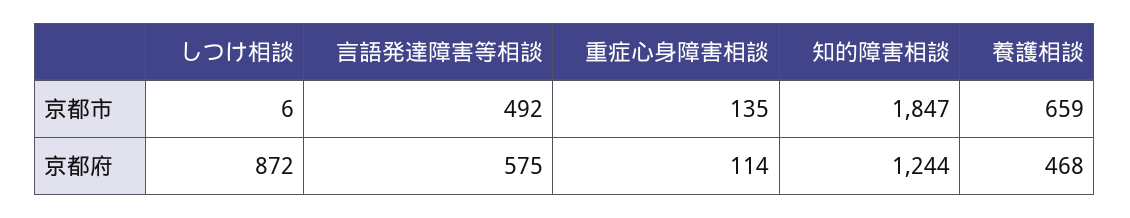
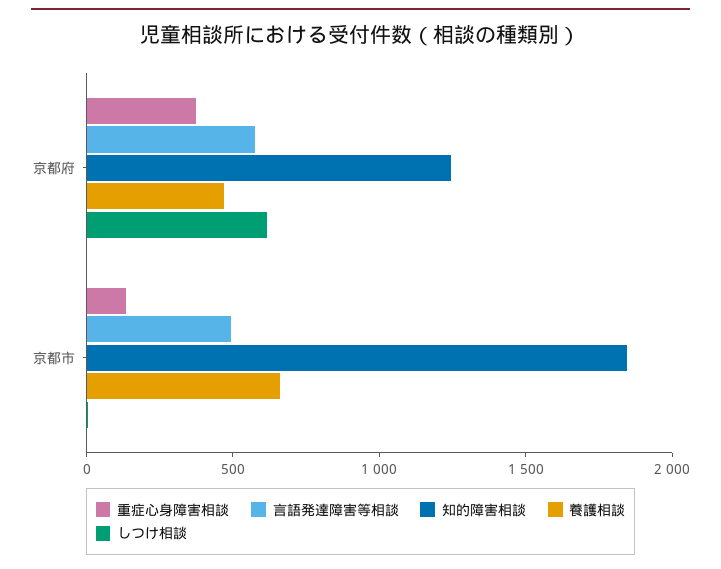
  {
    "しつけ相談": {
      "京都市": 6,
-     "京都府": 872
+     "京都府": 600
    },
    "言語発達障害等相談": {
      "京都市": 492,
      "京都府": 575
    },
    "重症心身障害相談": {
      "京都市": 135,
-     "京都府": 114
+     "京都府": 400
    },
    "知的障害相談": {
      "京都市": 1847,
      "京都府": 1244
    },
    "養護相談": {
      "京都市": 659,
      "京都府": 468
    }
  }

